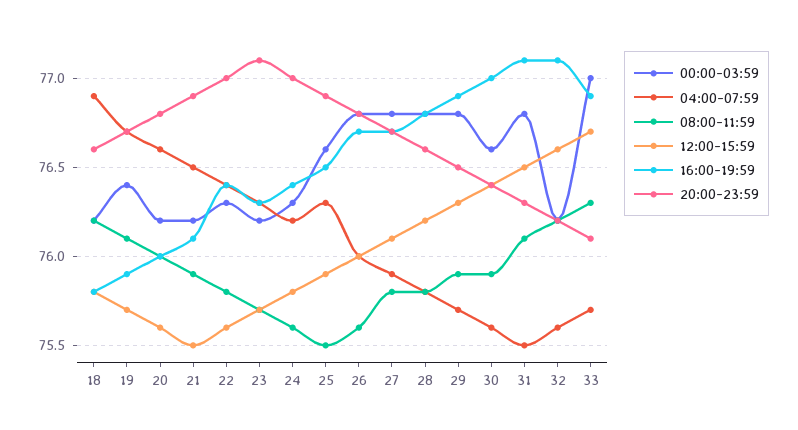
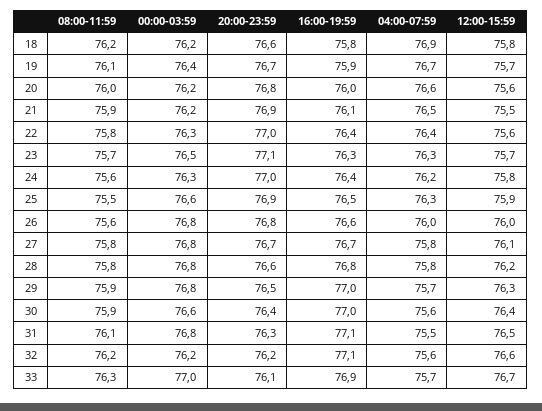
  {
    "00:00-03:59": {
      "18": 76.2,
      "19": 76.4,
      "20": 76.2,
      "21": 76.2,
      "22": 76.3,
-     "23": 76.2,
+     "23": 76.5,
      "24": 76.3,
      "25": 76.6,
      "26": 76.8,
      "27": 76.8,
      "28": 76.8,
      "29": 76.8,
      "30": 76.6,
      "31": 76.8,
      "32": 76.2,
      "33": 77
    },
    "04:00-07:59": {
      "18": 76.9,
      "19": 76.7,
      "20": 76.6,
      "21": 76.5,
      "22": 76.4,
      "23": 76.3,
      "24": 76.2,
      "25": 76.3,
      "26": 76,
-     "27": 75.9,
+     "27": 75.8,
      "28": 75.8,
      "29": 75.7,
      "30": 75.6,
      "31": 75.5,
      "32": 75.6,
      "33": 75.7
    },
    "08:00-11:59": {
      "18": 76.2,
      "19": 76.1,
      "20": 76,
      "21": 75.9,
      "22": 75.8,
      "23": 75.7,
      "24": 75.6,
      "25": 75.5,
      "26": 75.6,
      "27": 75.8,
      "28": 75.8,
      "29": 75.9,
      "30": 75.9,
      "31": 76.1,
      "32": 76.2,
      "33": 76.3
    },
    "12:00-15:59": {
      "18": 75.8,
      "19": 75.7,
      "20": 75.6,
      "21": 75.5,
      "22": 75.6,
      "23": 75.7,
      "24": 75.8,
      "25": 75.9,
      "26": 76,
      "27": 76.1,
      "28": 76.2,
      "29": 76.3,
      "30": 76.4,
      "31": 76.5,
      "32": 76.6,
      "33": 76.7
    },
    "16:00-19:59": {
      "18": 75.8,
      "19": 75.9,
      "20": 76,
      "21": 76.1,
      "22": 76.4,
      "23": 76.3,
      "24": 76.4,
      "25": 76.5,
-     "26": 76.7,
+     "26": 76.6,
      "27": 76.7,
      "28": 76.8,
-     "29": 76.9,
+     "29": 77,
      "30": 77,
      "31": 77.1,
      "32": 77.1,
      "33": 76.9
    },
    "20:00-23:59": {
      "18": 76.6,
      "19": 76.7,
      "20": 76.8,
      "21": 76.9,
      "22": 77,
      "23": 77.1,
      "24": 77,
      "25": 76.9,
      "26": 76.8,
      "27": 76.7,
      "28": 76.6,
      "29": 76.5,
      "30": 76.4,
      "31": 76.3,
      "32": 76.2,
      "33": 76.1
    }
  }

